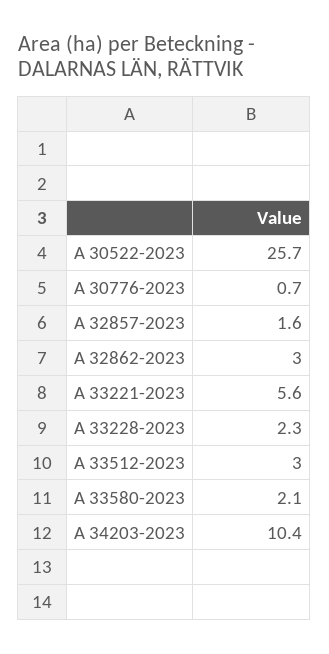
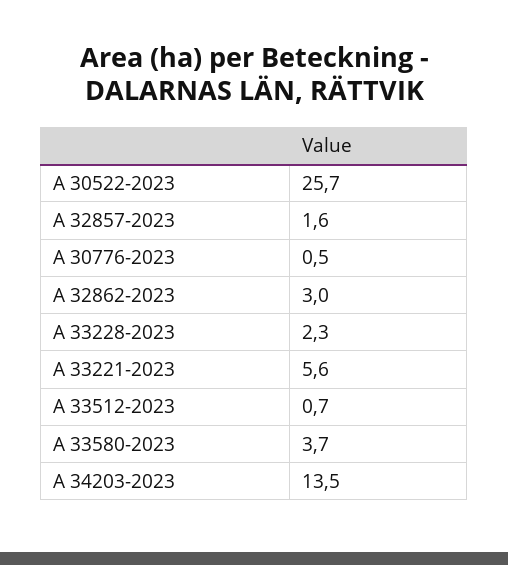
  {
    "A 30522-2023": 25.7,
-   "A 30776-2023": 0.7,
+   "A 30776-2023": 0.5,
    "A 32857-2023": 1.6,
    "A 32862-2023": 3,
    "A 33221-2023": 5.6,
    "A 33228-2023": 2.3,
-   "A 33512-2023": 3,
+   "A 33512-2023": 0.7,
-   "A 33580-2023": 2.1,
+   "A 33580-2023": 3.7,
-   "A 34203-2023": 10.4
+   "A 34203-2023": 13.5
  }

